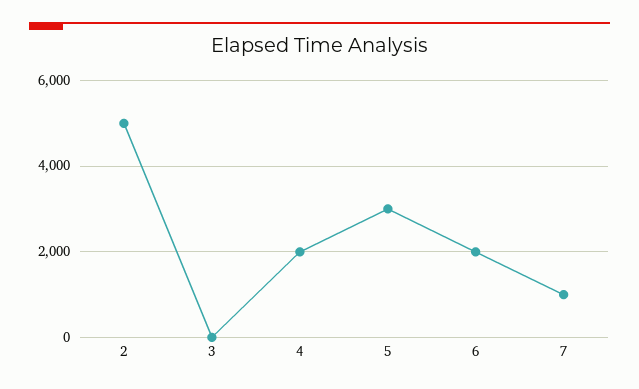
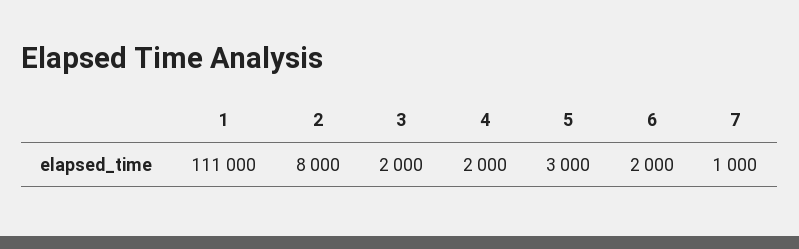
  {
-   "2": 5000,
+   "2": 8000,
-   "3": 0,
+   "3": 2000,
    "4": 2000,
    "5": 3000,
    "6": 2000,
-   "7": 1000
+   "7": 1000,
+   "1": 111000
  }

